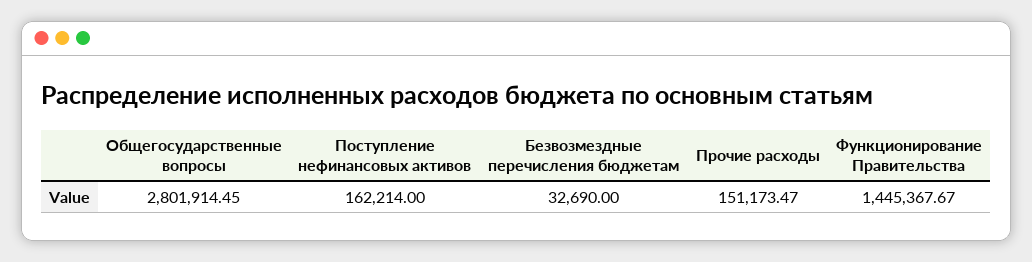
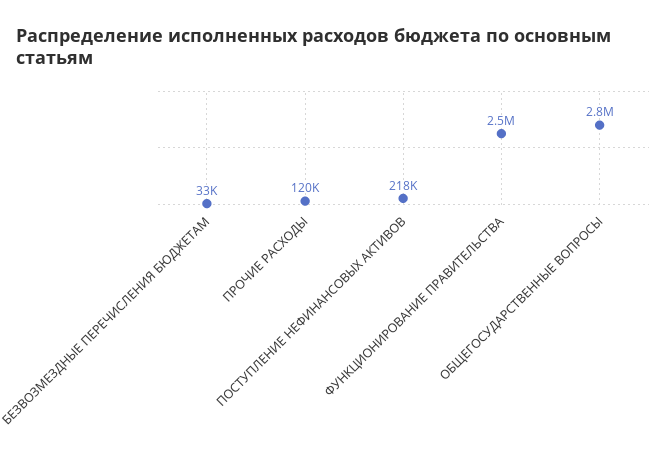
  {
    "Общегосударственные вопросы": 2801914.45,
-   "Поступление нефинансовых активов": 162214,
+   "Поступление нефинансовых активов": 218000,
    "Безвозмездные перечисления бюджетам": 32690,
-   "Прочие расходы": 151173.47,
+   "Прочие расходы": 120000,
-   "Функционирование Правительства": 1445367.67
+   "Функционирование Правительства": 2500000
  }

